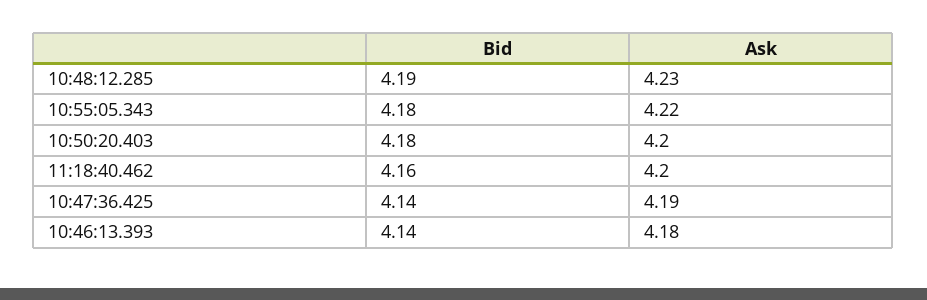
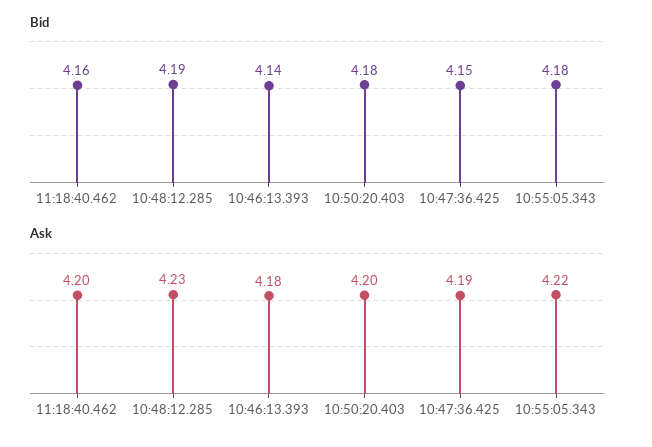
  {
    "Bid": {
      "10:48:12.285": 4.19,
      "10:55:05.343": 4.18,
      "10:50:20.403": 4.18,
      "11:18:40.462": 4.16,
-     "10:47:36.425": 4.14,
+     "10:47:36.425": 4.15,
      "10:46:13.393": 4.14
    },
    "Ask": {
      "10:48:12.285": 4.23,
      "10:55:05.343": 4.22,
      "10:50:20.403": 4.2,
      "11:18:40.462": 4.2,
      "10:47:36.425": 4.19,
      "10:46:13.393": 4.18
    }
  }

